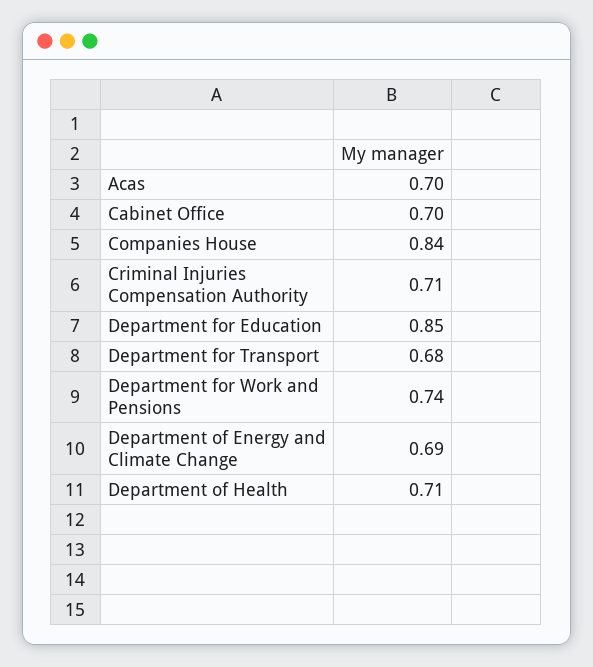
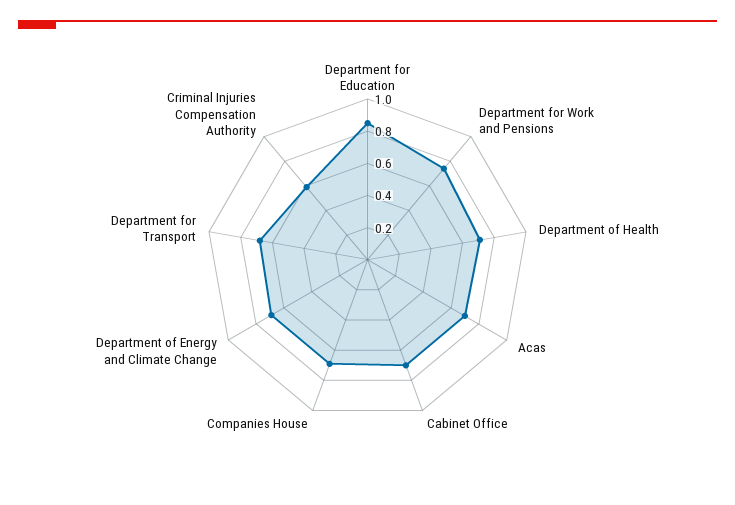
  {
    "Acas": 0.7,
    "Cabinet Office": 0.7,
-   "Companies House": 0.84,
+   "Companies House": 0.7,
-   "Criminal Injuries Compensation Authority": 0.71,
+   "Criminal Injuries Compensation Authority": 0.6,
    "Department for Education": 0.85,
    "Department for Transport": 0.68,
    "Department for Work and Pensions": 0.74,
    "Department of Energy and Climate Change": 0.69,
    "Department of Health": 0.71
  }

